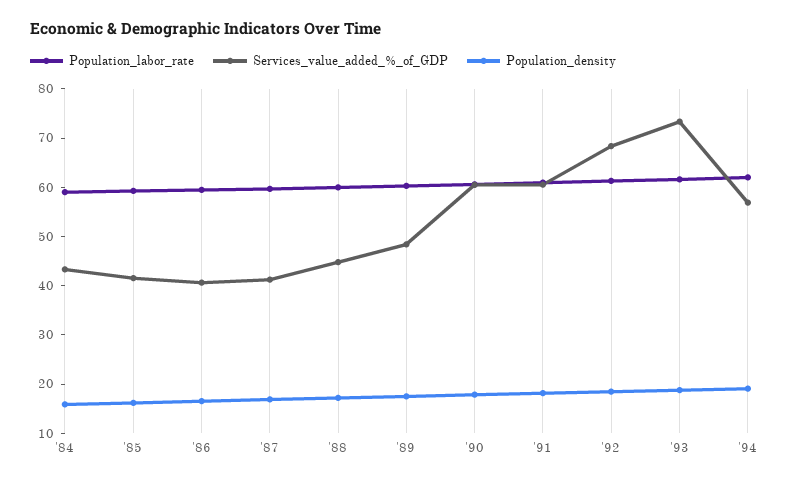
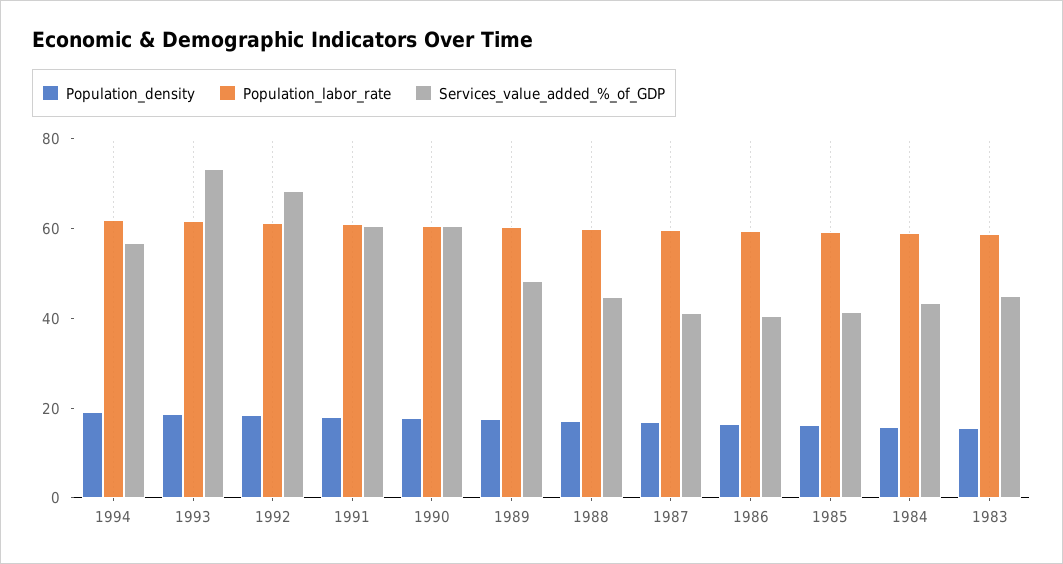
  {
    "Population_labor_rate": {
      "'84": 58,
      "'85": 60,
      "'86": 60,
      "'87": 60,
      "'88": 60,
      "'89": 60,
      "'90": 60,
      "'91": 60,
      "'92": 62,
      "'93": 62,
-     "'94": 62
+     "'94": 62,
+     "1983": 60
    },
    "Services_value_added_%_of_GDP": {
      "'84": 44,
      "'85": 42,
      "'86": 40,
      "'87": 42,
      "'88": 44,
      "'89": 48,
      "'90": 60,
      "'91": 60,
      "'92": 68,
      "'93": 74,
-     "'94": 56
+     "'94": 56,
+     "1983": 45
    },
    "Population_density": {
      "'84": 16,
      "'85": 16,
      "'86": 16,
      "'87": 16,
      "'88": 18,
      "'89": 18,
      "'90": 18,
      "'91": 18,
      "'92": 18,
      "'93": 18,
-     "'94": 20
+     "'94": 20,
+     "1983": 15
    }
  }

